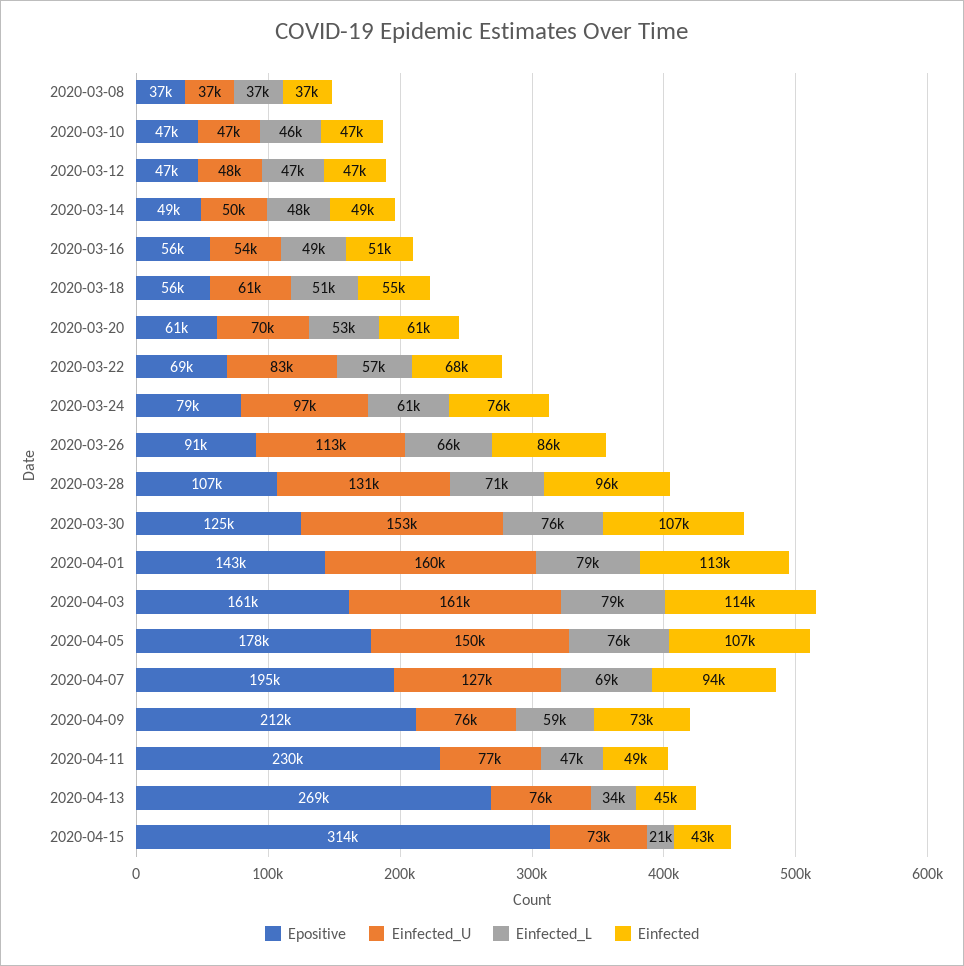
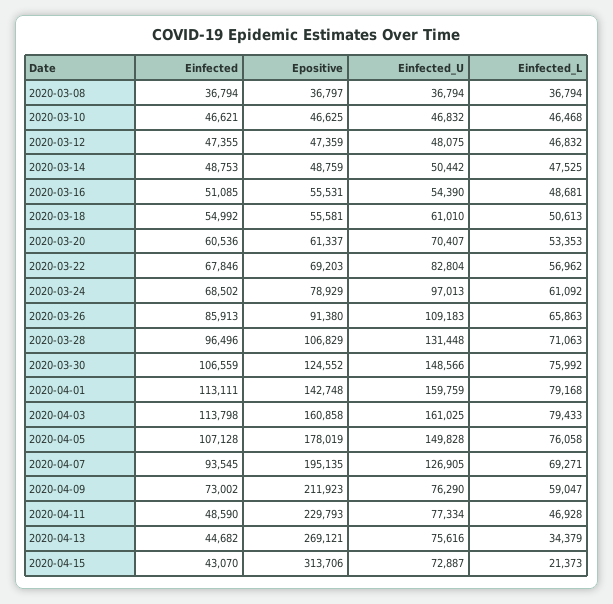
  {
    "Epositive": {
      "2020-03-08": 36797,
      "2020-03-10": 46625,
      "2020-03-12": 47359,
      "2020-03-14": 48759,
      "2020-03-16": 55531,
      "2020-03-18": 55581,
      "2020-03-20": 61337,
      "2020-03-22": 69203,
      "2020-03-24": 78929,
      "2020-03-26": 91380,
      "2020-03-28": 106829,
      "2020-03-30": 124552,
      "2020-04-01": 142748,
      "2020-04-03": 160858,
      "2020-04-05": 178019,
      "2020-04-07": 195135,
      "2020-04-09": 211923,
      "2020-04-11": 229793,
      "2020-04-13": 269121,
      "2020-04-15": 313706
    },
    "Einfected_U": {
      "2020-03-08": 36794,
      "2020-03-10": 46832,
      "2020-03-12": 48075,
      "2020-03-14": 50442,
      "2020-03-16": 54390,
      "2020-03-18": 61010,
      "2020-03-20": 70407,
      "2020-03-22": 82804,
      "2020-03-24": 97013,
-     "2020-03-26": 113000,
+     "2020-03-26": 109183,
      "2020-03-28": 131448,
-     "2020-03-30": 153000,
+     "2020-03-30": 148566,
      "2020-04-01": 159759,
      "2020-04-03": 161025,
      "2020-04-05": 149828,
      "2020-04-07": 126905,
      "2020-04-09": 76290,
      "2020-04-11": 77334,
      "2020-04-13": 75616,
      "2020-04-15": 72887
    },
    "Einfected_L": {
      "2020-03-08": 36794,
      "2020-03-10": 46468,
      "2020-03-12": 46832,
      "2020-03-14": 47525,
      "2020-03-16": 48681,
      "2020-03-18": 50613,
      "2020-03-20": 53353,
      "2020-03-22": 56962,
      "2020-03-24": 61092,
      "2020-03-26": 65863,
      "2020-03-28": 71063,
      "2020-03-30": 75992,
      "2020-04-01": 79168,
      "2020-04-03": 79433,
      "2020-04-05": 76058,
      "2020-04-07": 69271,
      "2020-04-09": 59047,
      "2020-04-11": 46928,
      "2020-04-13": 34379,
      "2020-04-15": 21373
    },
    "Einfected": {
      "2020-03-08": 36794,
      "2020-03-10": 46621,
      "2020-03-12": 47355,
      "2020-03-14": 48753,
      "2020-03-16": 51085,
      "2020-03-18": 54992,
      "2020-03-20": 60536,
      "2020-03-22": 67846,
-     "2020-03-24": 76000,
+     "2020-03-24": 68502,
      "2020-03-26": 85913,
      "2020-03-28": 96496,
      "2020-03-30": 106559,
      "2020-04-01": 113111,
      "2020-04-03": 113798,
      "2020-04-05": 107128,
      "2020-04-07": 93545,
      "2020-04-09": 73002,
      "2020-04-11": 48590,
      "2020-04-13": 44682,
      "2020-04-15": 43070
    }
  }

